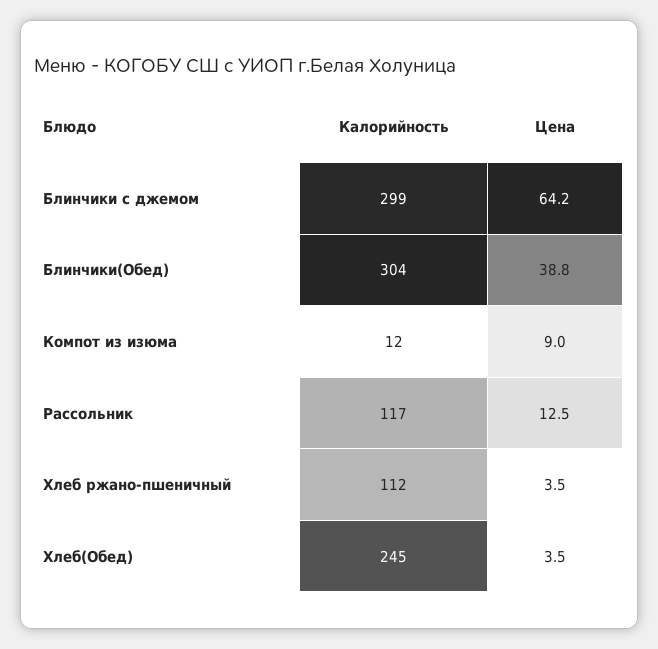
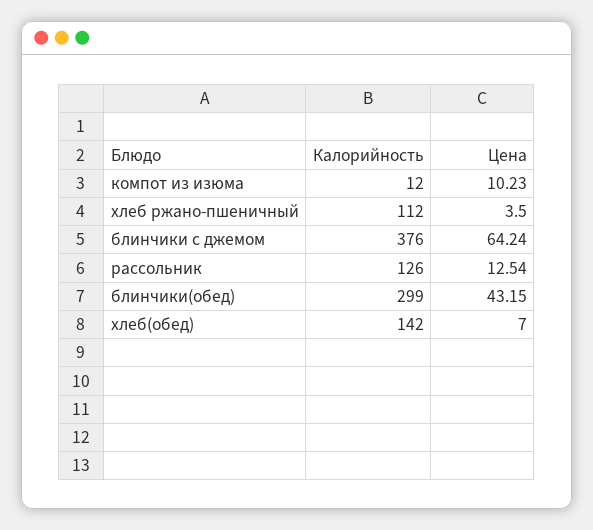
  {
    "Калорийность": {
-     "Блинчики с джемом": 299,
+     "Блинчики с джемом": 376,
-     "Блинчики(Обед)": 304,
+     "Блинчики(Обед)": 299,
      "Компот из изюма": 12,
-     "Рассольник": 117,
+     "Рассольник": 126,
      "Хлеб ржано-пшеничный": 112,
-     "Хлеб(Обед)": 245
+     "Хлеб(Обед)": 142
    },
    "Цена": {
      "Блинчики с джемом": 64.24,
-     "Блинчики(Обед)": 38.8,
+     "Блинчики(Обед)": 43.15,
-     "Компот из изюма": 9,
+     "Компот из изюма": 10.23,
      "Рассольник": 12.54,
      "Хлеб ржано-пшеничный": 3.5,
-     "Хлеб(Обед)": 3.5
+     "Хлеб(Обед)": 7
    }
  }

